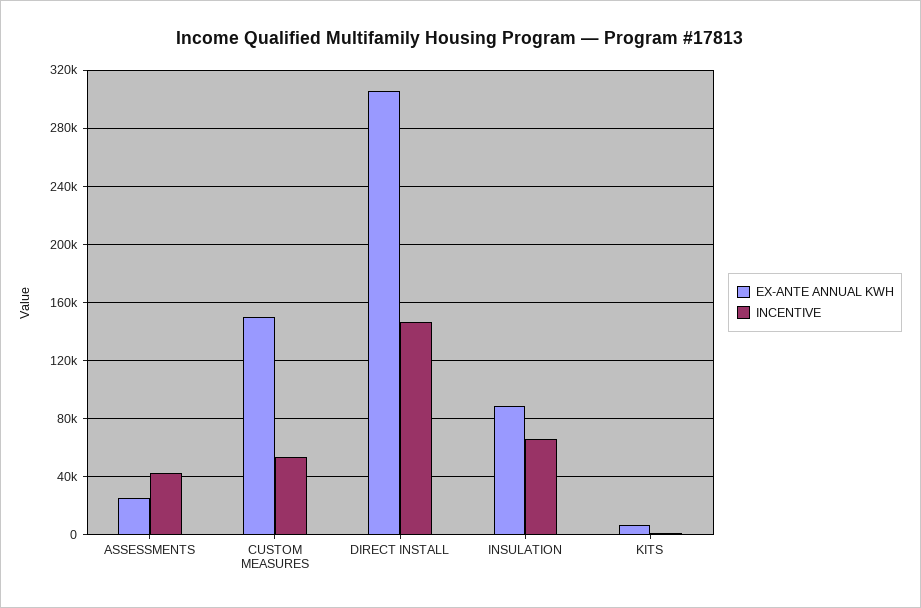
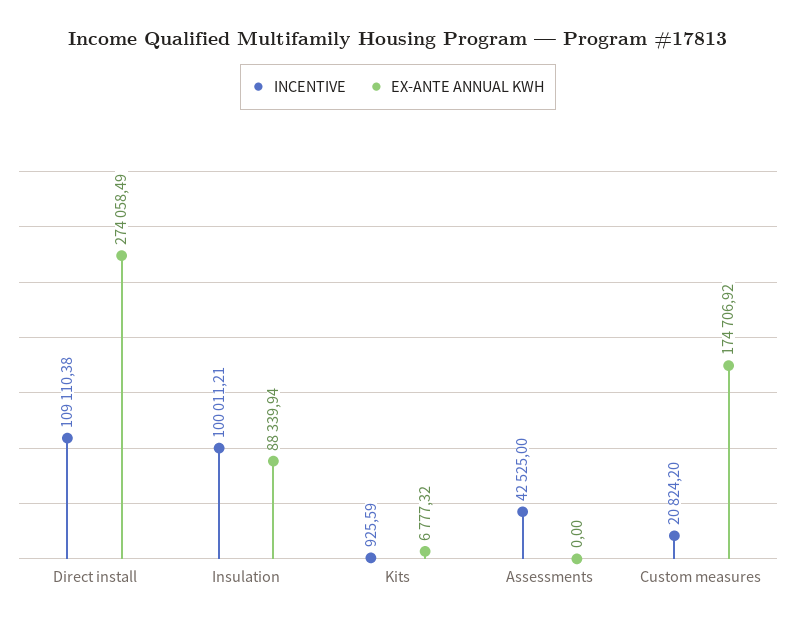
  {
    "EX-ANTE ANNUAL KWH": {
-     "ASSESSMENTS": 25000,
+     "ASSESSMENTS": 0,
-     "CUSTOM MEASURES": 150000,
+     "CUSTOM MEASURES": 174706.92,
-     "DIRECT INSTALL": 305000,
+     "DIRECT INSTALL": 274058.49,
      "INSULATION": 88339.94,
      "KITS": 6777.32
    },
    "INCENTIVE": {
      "ASSESSMENTS": 42525,
-     "CUSTOM MEASURES": 55000,
+     "CUSTOM MEASURES": 20824.2,
-     "DIRECT INSTALL": 145000,
+     "DIRECT INSTALL": 109110.38,
-     "INSULATION": 65000,
+     "INSULATION": 100011.21,
      "KITS": 925.59
    }
  }

